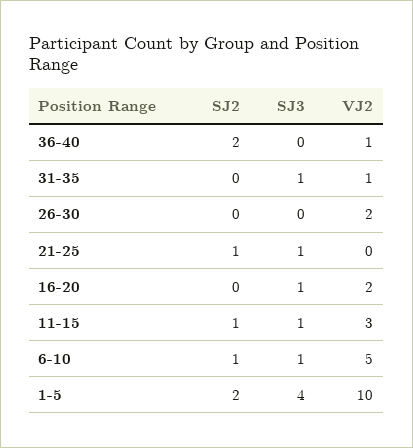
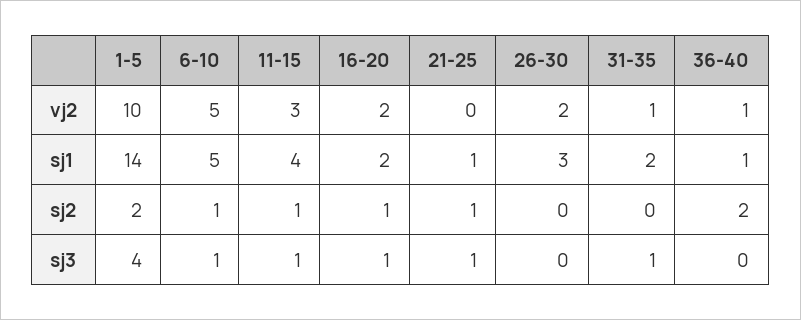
  {
    "SJ2": {
      "36-40": 2,
      "31-35": 0,
      "26-30": 0,
      "21-25": 1,
-     "16-20": 0,
+     "16-20": 1,
      "11-15": 1,
      "6-10": 1,
      "1-5": 2
    },
    "SJ3": {
      "36-40": 0,
      "31-35": 1,
      "26-30": 0,
      "21-25": 1,
      "16-20": 1,
      "11-15": 1,
      "6-10": 1,
      "1-5": 4
    },
    "VJ2": {
      "36-40": 1,
      "31-35": 1,
      "26-30": 2,
      "21-25": 0,
      "16-20": 2,
      "11-15": 3,
      "6-10": 5,
      "1-5": 10
-   }
+   },
+   "sj1": {
+     "1-5": 14,
+     "6-10": 5,
+     "11-15": 4,
+     "16-20": 2,
+     "21-25": 1,
+     "26-30": 3,
+     "31-35": 2,
+     "36-40": 1
+   }
  }

